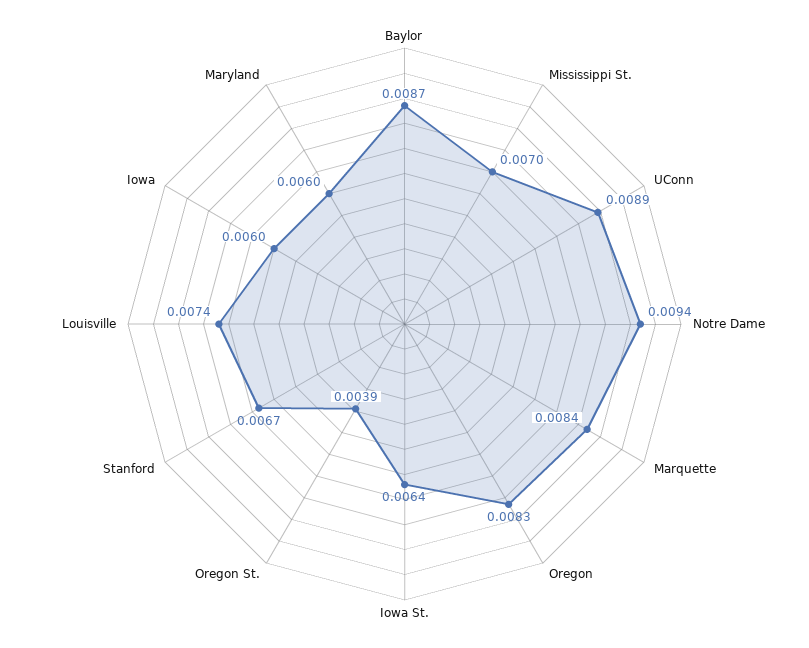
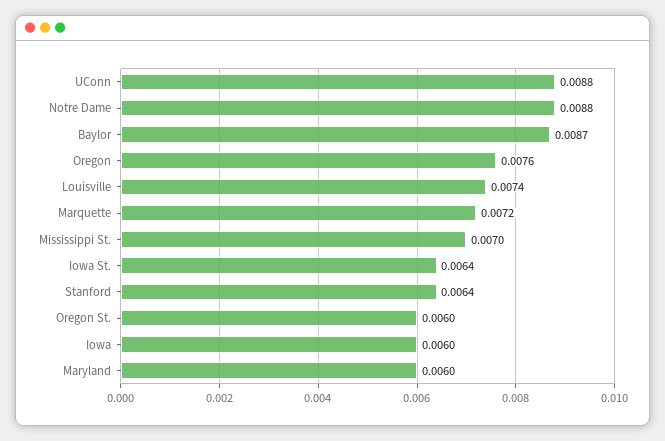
  {
    "Baylor": 0.0087,
    "Mississippi St.": 0.007,
-   "UConn": 0.0089,
+   "UConn": 0.0088,
-   "Notre Dame": 0.0094,
+   "Notre Dame": 0.0088,
-   "Marquette": 0.0084,
+   "Marquette": 0.0072,
-   "Oregon": 0.0083,
+   "Oregon": 0.0076,
    "Iowa St.": 0.0064,
-   "Oregon St.": 0.0039,
+   "Oregon St.": 0.006,
-   "Stanford": 0.0067,
+   "Stanford": 0.0064,
    "Louisville": 0.0074,
    "Iowa": 0.006,
    "Maryland": 0.006
  }

